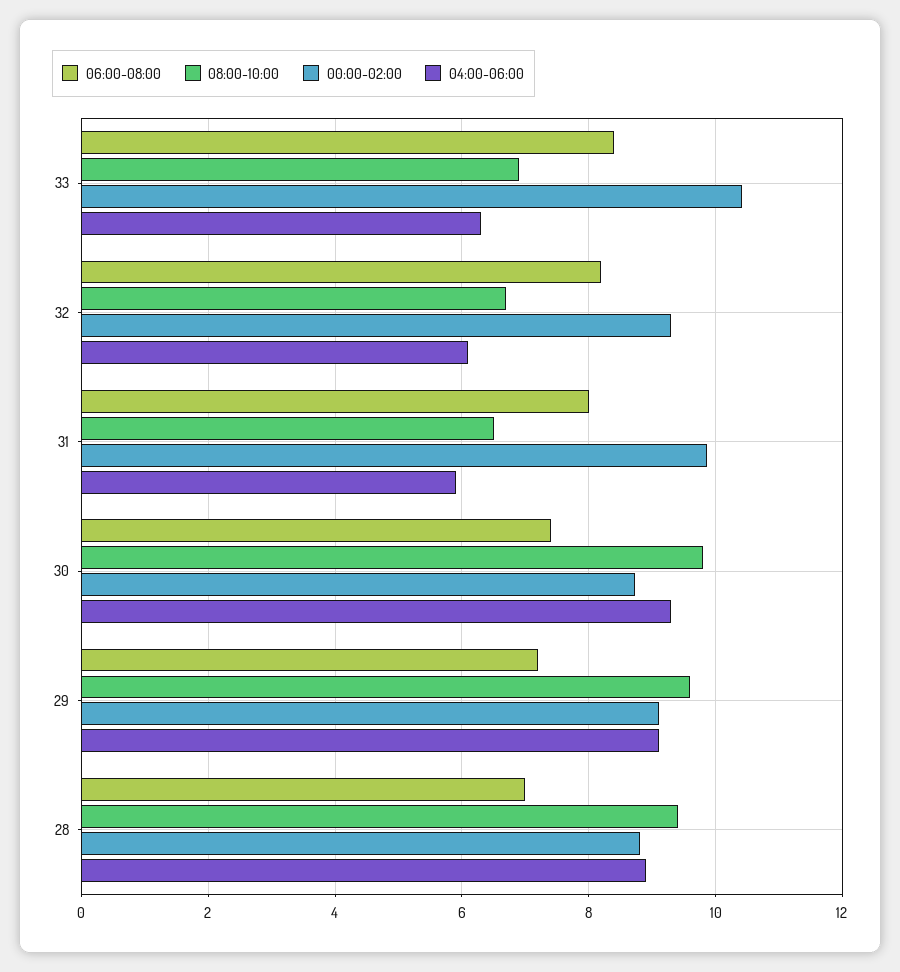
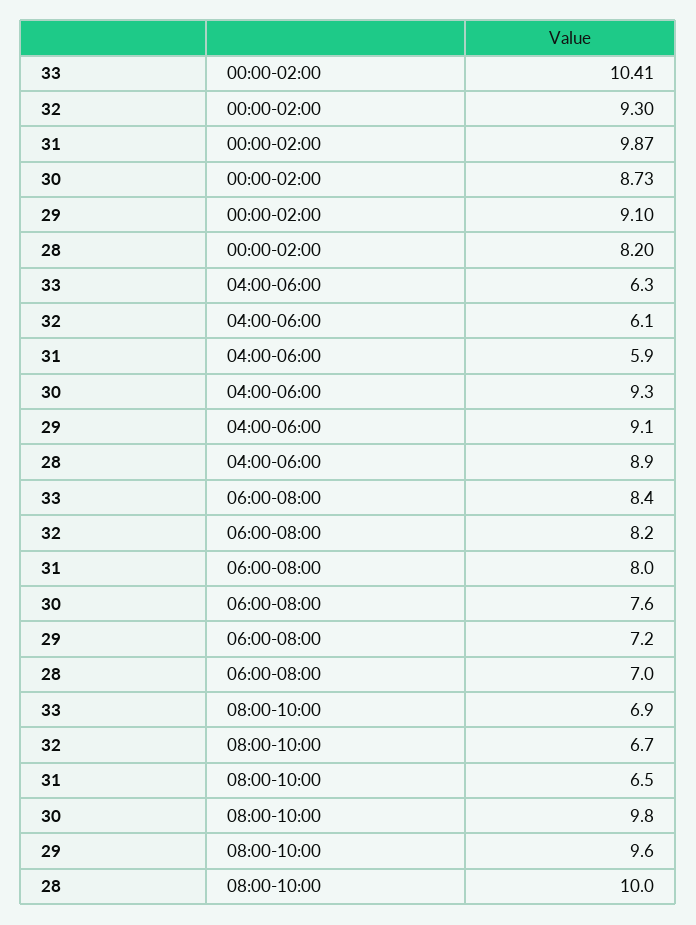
  {
    "06:00-08:00": {
      "33": 8.4,
      "32": 8.2,
      "31": 8,
-     "30": 7.4,
+     "30": 7.6,
      "29": 7.2,
      "28": 7
    },
    "08:00-10:00": {
      "33": 6.9,
      "32": 6.7,
      "31": 6.5,
      "30": 9.8,
      "29": 9.6,
-     "28": 9.4
+     "28": 10
    },
    "00:00-02:00": {
      "33": 10.41,
      "32": 9.3,
      "31": 9.87,
      "30": 8.73,
      "29": 9.1,
-     "28": 8.8
+     "28": 8.2
    },
    "04:00-06:00": {
      "33": 6.3,
      "32": 6.1,
      "31": 5.9,
      "30": 9.3,
      "29": 9.1,
      "28": 8.9
    }
  }

